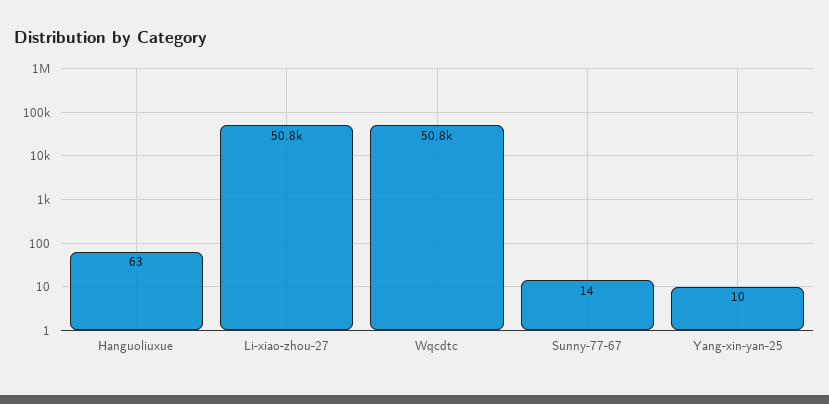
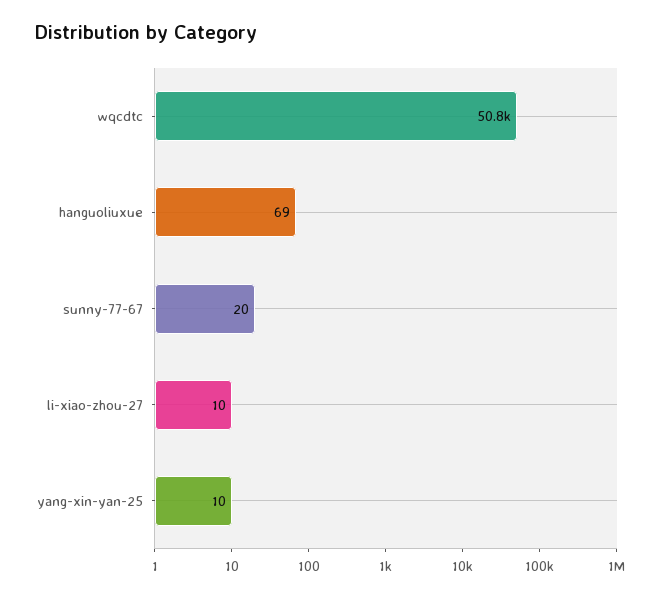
  {
-   "Hanguoliuxue": 63,
+   "Hanguoliuxue": 69,
-   "Li-xiao-zhou-27": 50800,
+   "Li-xiao-zhou-27": 10,
    "Wqcdtc": 50800,
-   "Sunny-77-67": 14,
+   "Sunny-77-67": 20,
    "Yang-xin-yan-25": 10
  }

